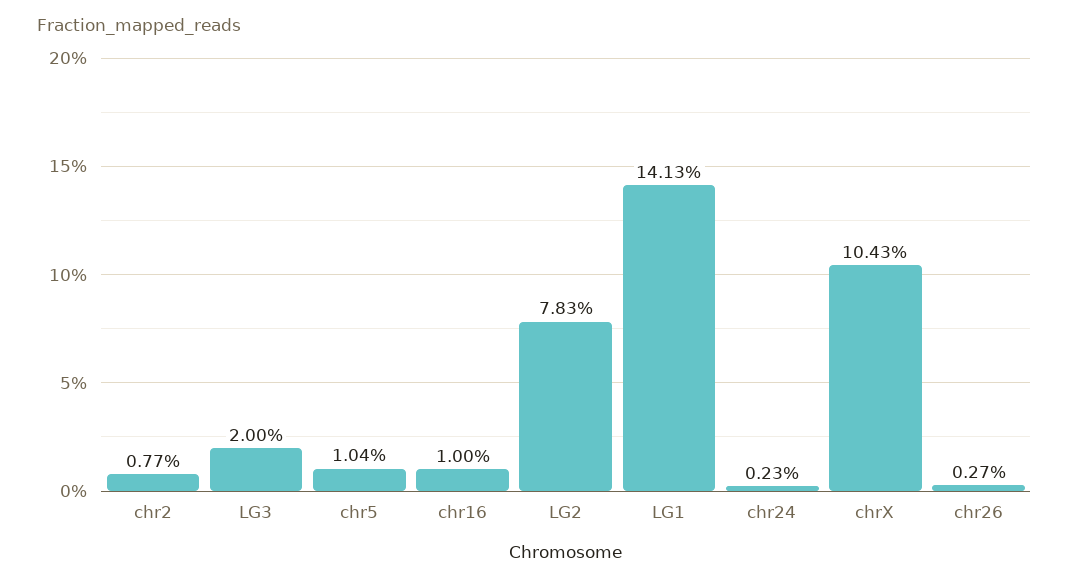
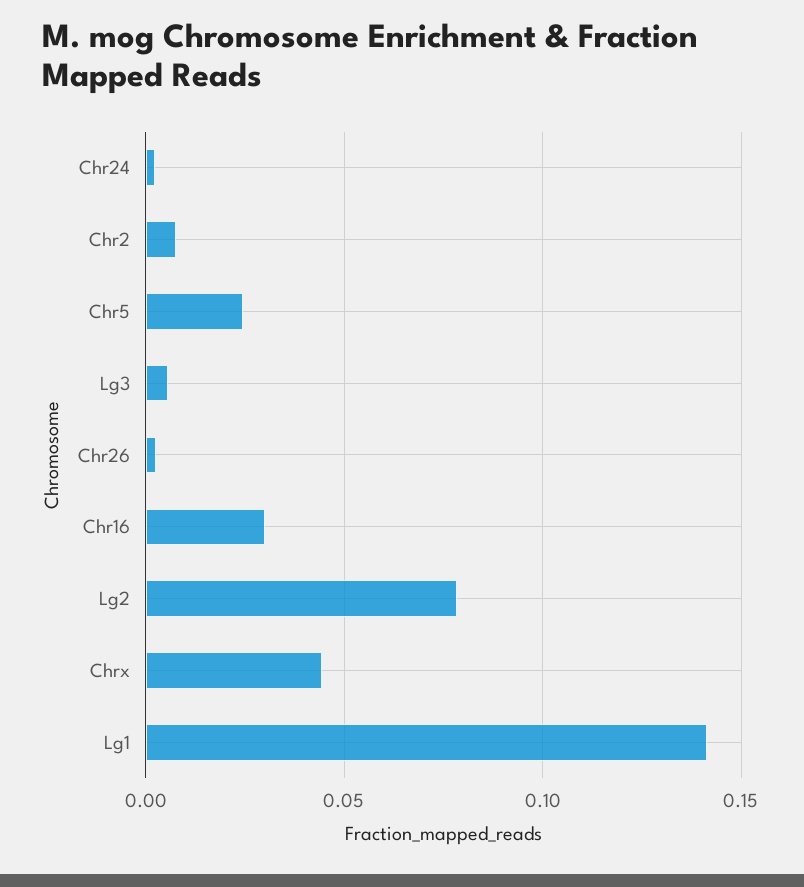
  {
    "chr2": 0.0077,
-   "LG3": 0.02,
+   "LG3": 0.005,
-   "chr5": 0.0104,
+   "chr5": 0.025,
-   "chr16": 0.01,
+   "chr16": 0.03,
    "LG2": 0.0783,
    "LG1": 0.1413,
    "chr24": 0.0023,
-   "chrX": 0.1043,
+   "chrX": 0.045,
    "chr26": 0.0027
  }

